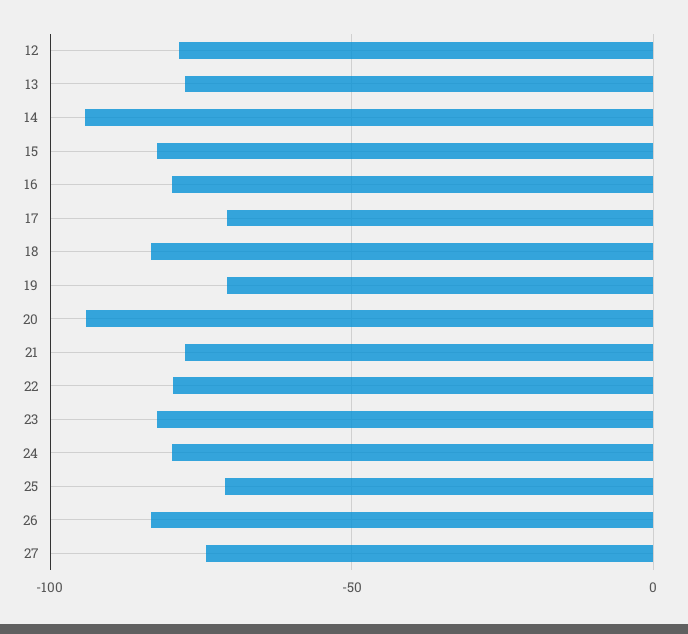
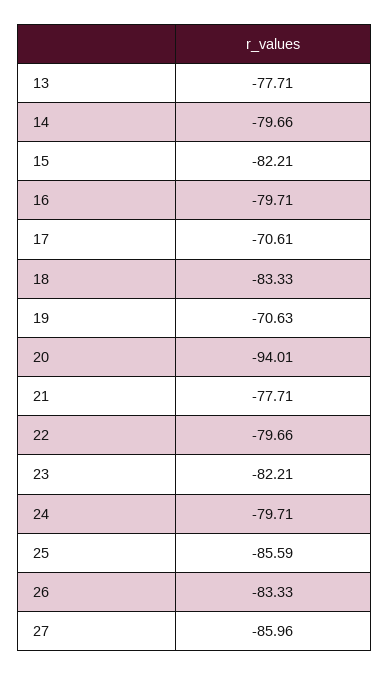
  {
-   "12": -80,
    "13": -77.71,
-   "14": -95,
+   "14": -79.66,
    "15": -82.21,
    "16": -79.71,
    "17": -70.61,
    "18": -83.33,
    "19": -70.63,
    "20": -94.01,
    "21": -77.71,
    "22": -79.66,
    "23": -82.21,
    "24": -79.71,
-   "25": -70,
+   "25": -85.59,
    "26": -83.33,
-   "27": -75
+   "27": -85.96
  }

